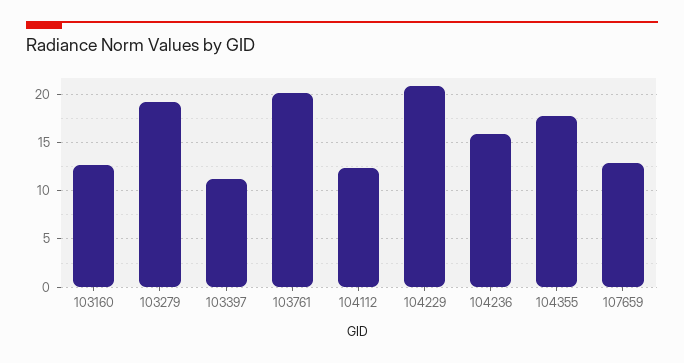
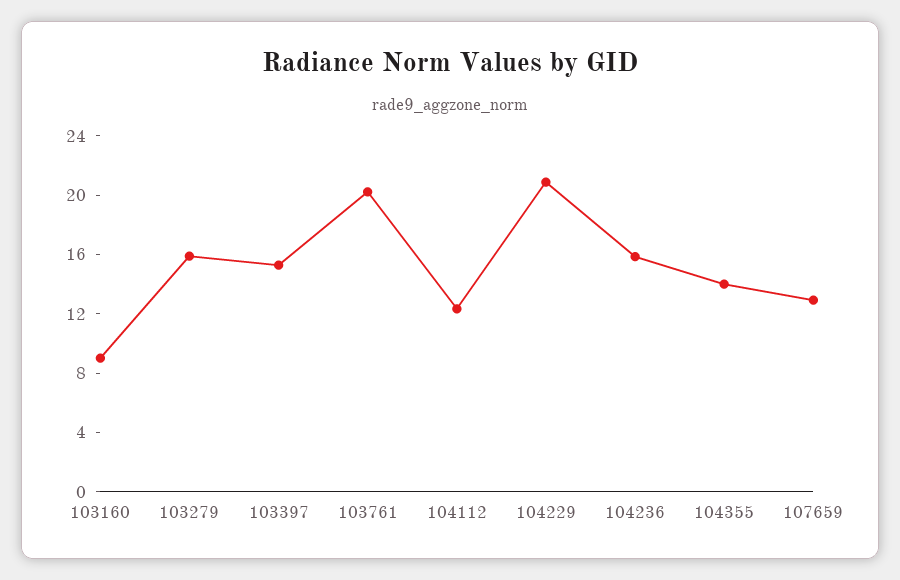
  {
-   "103160": 13,
+   "103160": 9,
-   "103279": 19,
+   "103279": 16,
-   "103397": 11,
+   "103397": 15,
    "103761": 20,
    "104112": 12,
    "104229": 21,
    "104236": 16,
-   "104355": 18,
+   "104355": 14,
    "107659": 13
  }

